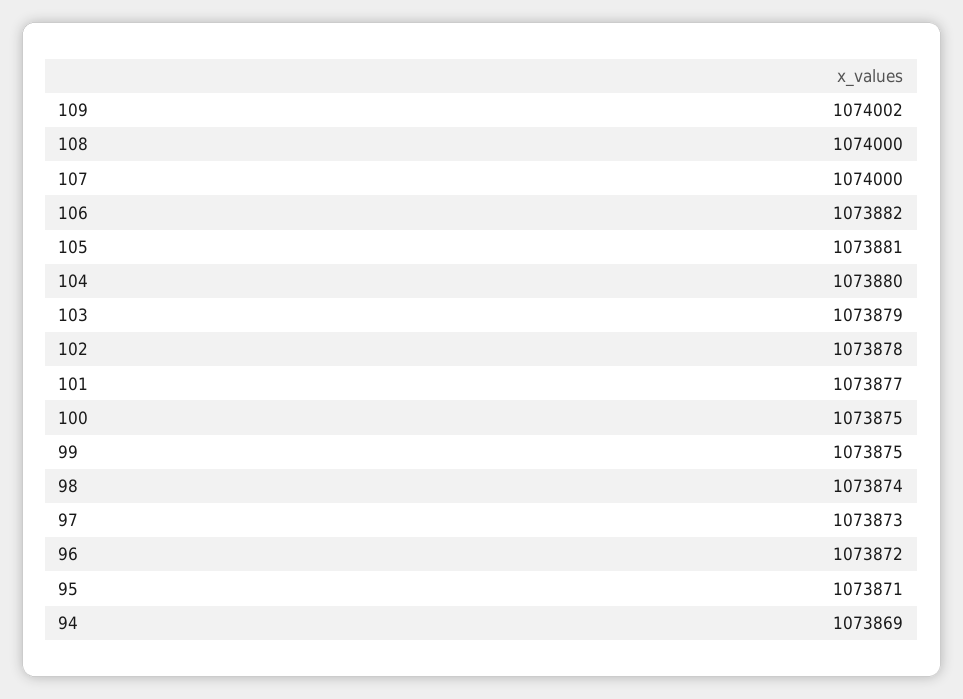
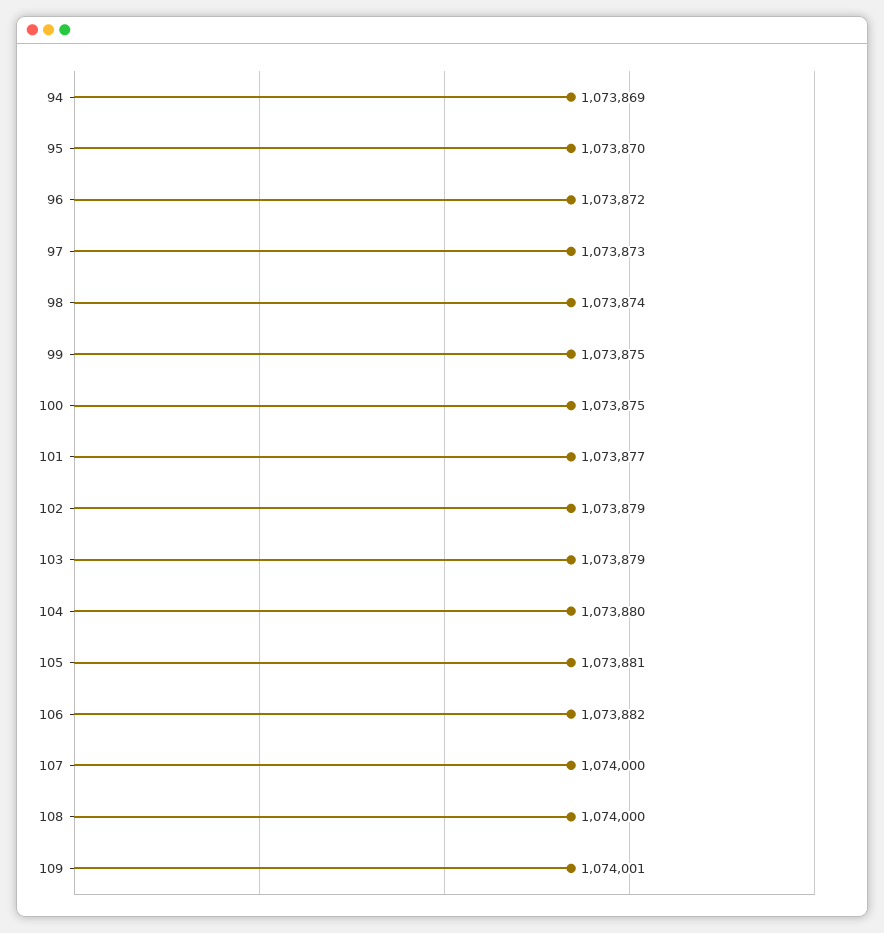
  {
-   "109": 1074002,
+   "109": 1074001,
    "108": 1074000,
    "107": 1074000,
    "106": 1073882,
    "105": 1073881,
    "104": 1073880,
    "103": 1073879,
-   "102": 1073878,
+   "102": 1073879,
    "101": 1073877,
    "100": 1073875,
    "99": 1073875,
    "98": 1073874,
    "97": 1073873,
    "96": 1073872,
-   "95": 1073871,
+   "95": 1073870,
    "94": 1073869
  }

